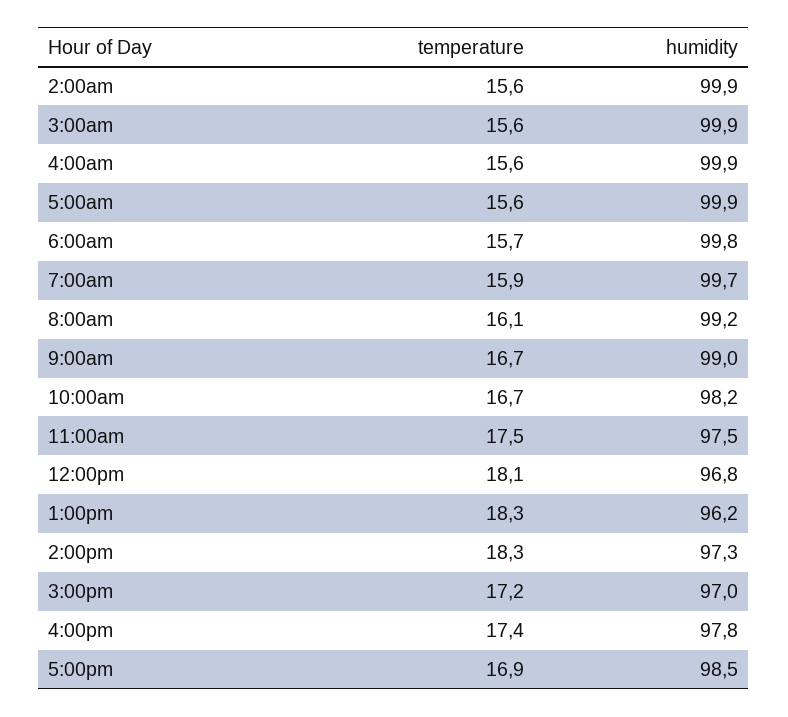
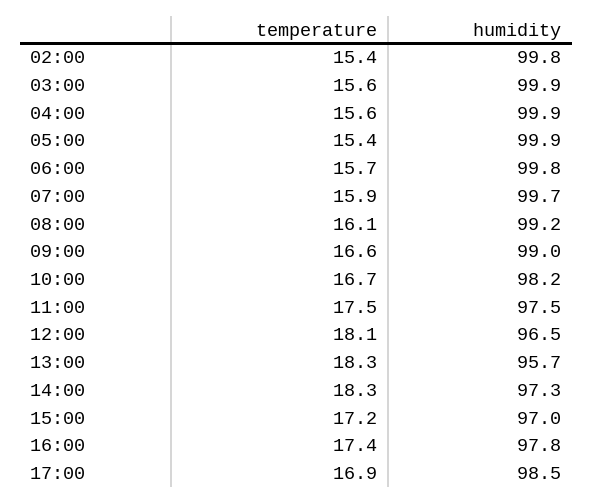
  {
    "temperature": {
-     "2:00am": 15.6,
+     "2:00am": 15.4,
      "3:00am": 15.6,
      "4:00am": 15.6,
-     "5:00am": 15.6,
+     "5:00am": 15.4,
      "6:00am": 15.7,
      "7:00am": 15.9,
      "8:00am": 16.1,
-     "9:00am": 16.7,
+     "9:00am": 16.6,
      "10:00am": 16.7,
      "11:00am": 17.5,
      "12:00pm": 18.1,
      "1:00pm": 18.3,
      "2:00pm": 18.3,
      "3:00pm": 17.2,
      "4:00pm": 17.4,
      "5:00pm": 16.9
    },
    "humidity": {
-     "2:00am": 99.9,
+     "2:00am": 99.8,
      "3:00am": 99.9,
      "4:00am": 99.9,
      "5:00am": 99.9,
      "6:00am": 99.8,
      "7:00am": 99.7,
      "8:00am": 99.2,
      "9:00am": 99,
      "10:00am": 98.2,
      "11:00am": 97.5,
-     "12:00pm": 96.8,
+     "12:00pm": 96.5,
-     "1:00pm": 96.2,
+     "1:00pm": 95.7,
      "2:00pm": 97.3,
      "3:00pm": 97,
      "4:00pm": 97.8,
      "5:00pm": 98.5
    }
  }

